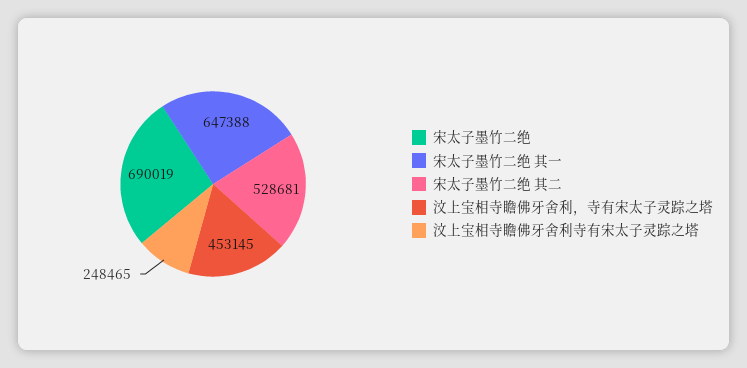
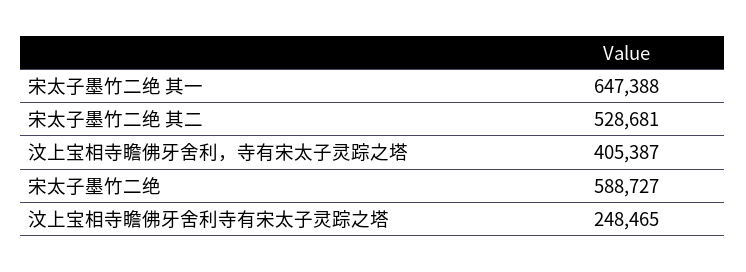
  {
-   "宋太子墨竹二绝": 690019,
+   "宋太子墨竹二绝": 588727,
    "宋太子墨竹二绝 其一": 647388,
    "宋太子墨竹二绝 其二": 528681,
-   "汶上宝相寺瞻佛牙舍利，寺有宋太子灵踪之塔": 453145,
+   "汶上宝相寺瞻佛牙舍利，寺有宋太子灵踪之塔": 405387,
    "汶上宝相寺瞻佛牙舍利寺有宋太子灵踪之塔": 248465
  }

